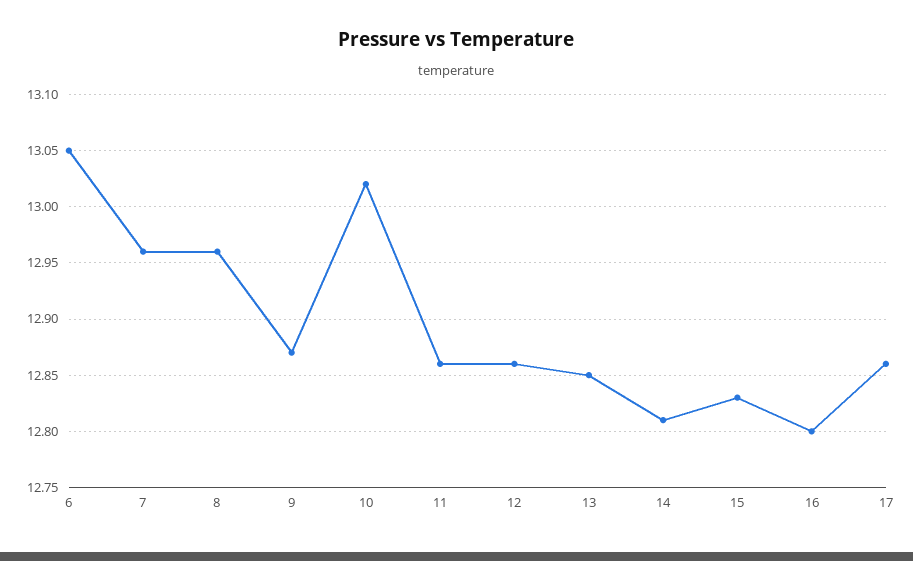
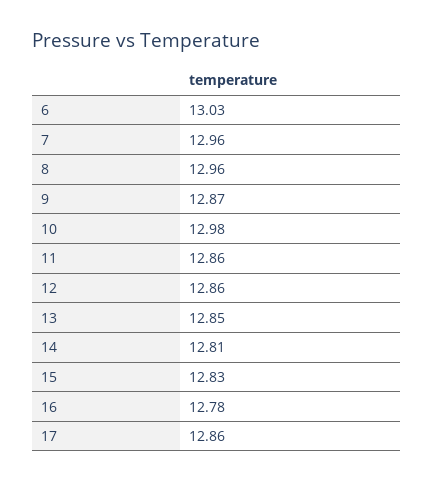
  {
-   "6": 13.05,
+   "6": 13.03,
    "7": 12.96,
    "8": 12.96,
    "9": 12.87,
-   "10": 13.02,
+   "10": 12.98,
    "11": 12.86,
    "12": 12.86,
    "13": 12.85,
    "14": 12.81,
    "15": 12.83,
-   "16": 12.8,
+   "16": 12.78,
    "17": 12.86
  }

